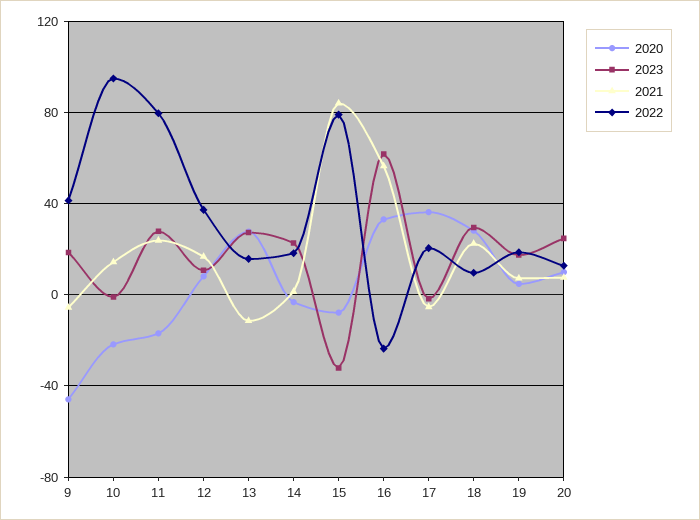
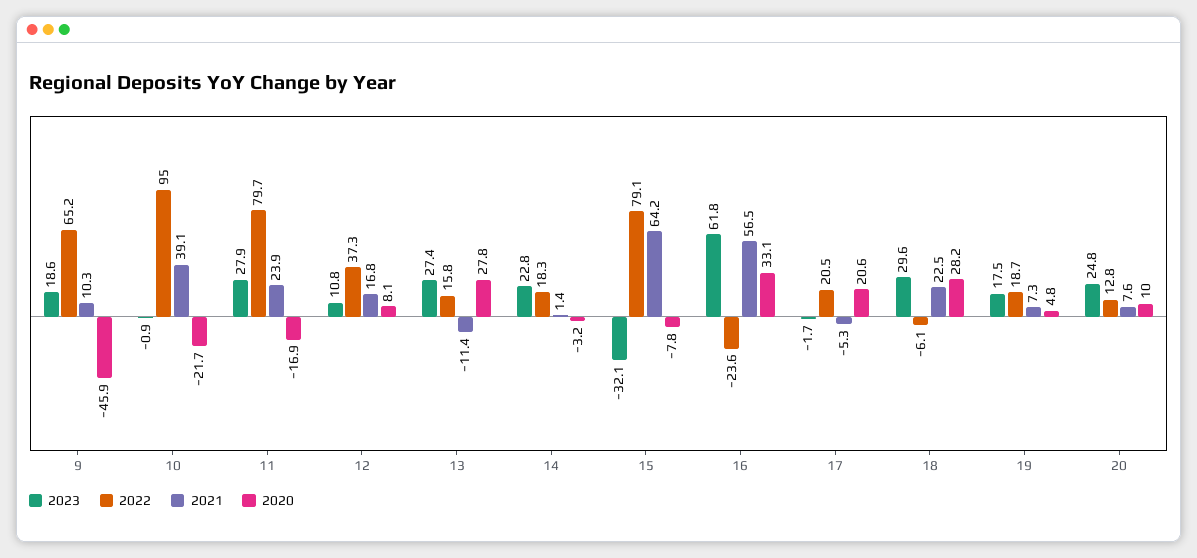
  {
    "2020": {
      "9": -45.9,
      "10": -21.7,
      "11": -16.9,
      "12": 8.1,
      "13": 27.8,
      "14": -3.2,
      "15": -7.8,
      "16": 33.1,
-     "17": 35,
+     "17": 20.6,
      "18": 28.2,
      "19": 4.8,
      "20": 10
    },
    "2023": {
      "9": 18.6,
      "10": -0.9,
      "11": 27.9,
      "12": 10.8,
      "13": 27.4,
      "14": 22.8,
      "15": -32.1,
      "16": 61.8,
      "17": -1.7,
      "18": 29.6,
      "19": 17.5,
      "20": 24.8
    },
    "2021": {
-     "9": -5,
+     "9": 10.3,
-     "10": 15,
+     "10": 39.1,
      "11": 23.9,
      "12": 16.8,
      "13": -11.4,
      "14": 1.4,
-     "15": 85,
+     "15": 64.2,
      "16": 56.5,
      "17": -5.3,
      "18": 22.5,
      "19": 7.3,
      "20": 7.6
    },
    "2022": {
-     "9": 40,
+     "9": 65.2,
      "10": 95,
      "11": 79.7,
      "12": 37.3,
      "13": 15.8,
      "14": 18.3,
      "15": 79.1,
      "16": -23.6,
      "17": 20.5,
-     "18": 10,
+     "18": -6.1,
      "19": 18.7,
      "20": 12.8
    }
  }

